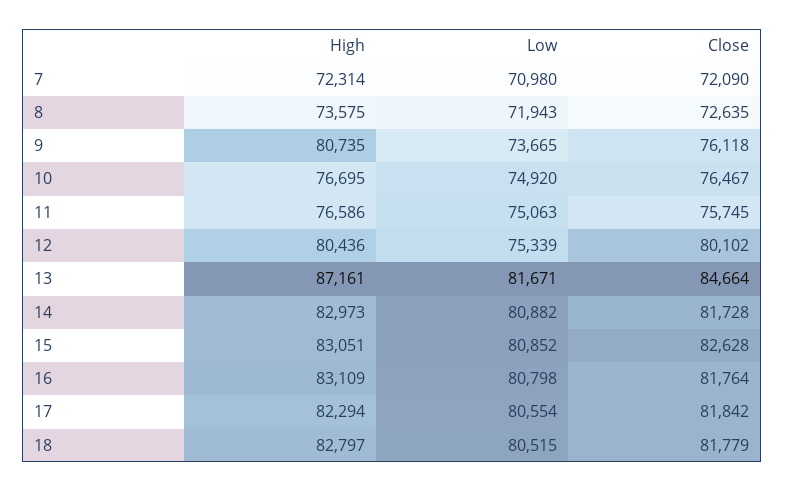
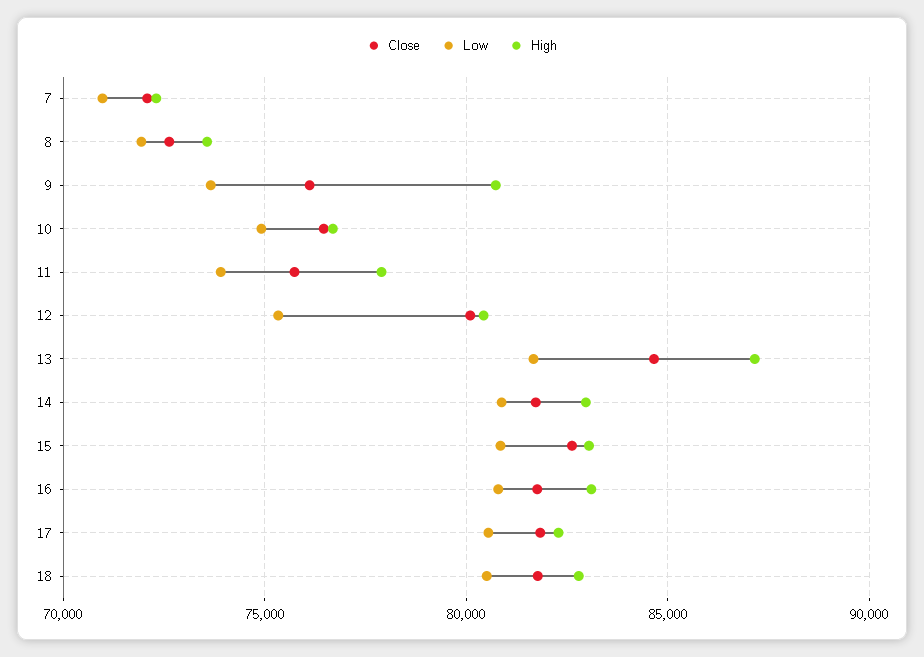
  {
    "High": {
      "7": 72314,
      "8": 73575,
      "9": 80735,
      "10": 76695,
-     "11": 76586,
+     "11": 78000,
      "12": 80436,
      "13": 87161,
      "14": 82973,
      "15": 83051,
      "16": 83109,
      "17": 82294,
      "18": 82797
    },
    "Low": {
      "7": 70980,
      "8": 71943,
      "9": 73665,
      "10": 74920,
-     "11": 75063,
+     "11": 74000,
      "12": 75339,
      "13": 81671,
      "14": 80882,
      "15": 80852,
      "16": 80798,
      "17": 80554,
      "18": 80515
    },
    "Close": {
      "7": 72090,
      "8": 72635,
      "9": 76118,
      "10": 76467,
      "11": 75745,
      "12": 80102,
      "13": 84664,
      "14": 81728,
      "15": 82628,
      "16": 81764,
      "17": 81842,
      "18": 81779
    }
  }

